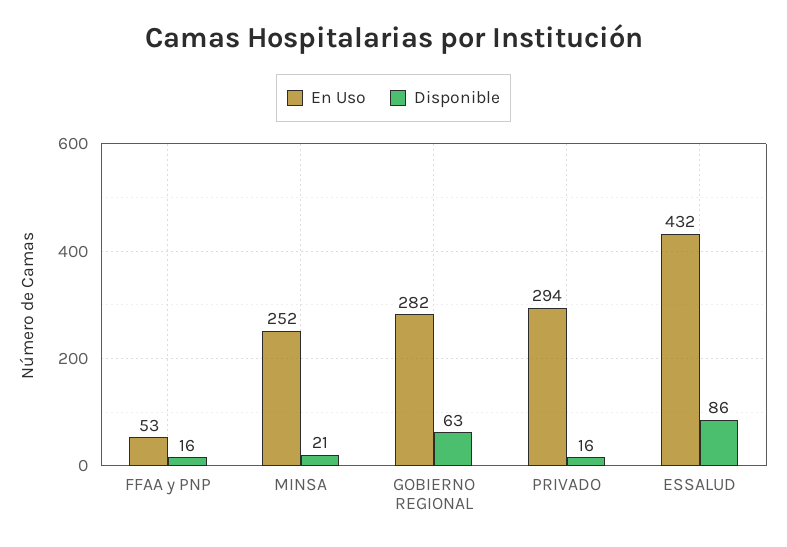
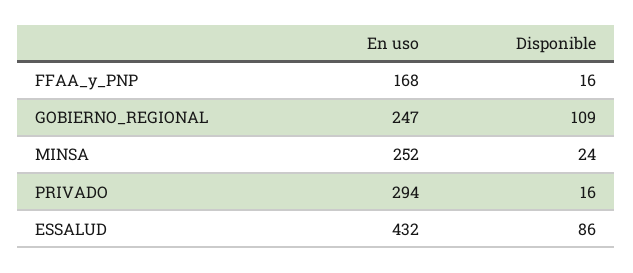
  {
    "En Uso": {
-     "FFAA y PNP": 53,
+     "FFAA y PNP": 168,
      "MINSA": 252,
-     "GOBIERNO REGIONAL": 282,
+     "GOBIERNO REGIONAL": 247,
      "PRIVADO": 294,
      "ESSALUD": 432
    },
    "Disponible": {
      "FFAA y PNP": 16,
-     "MINSA": 21,
+     "MINSA": 24,
-     "GOBIERNO REGIONAL": 63,
+     "GOBIERNO REGIONAL": 109,
      "PRIVADO": 16,
      "ESSALUD": 86
    }
  }

